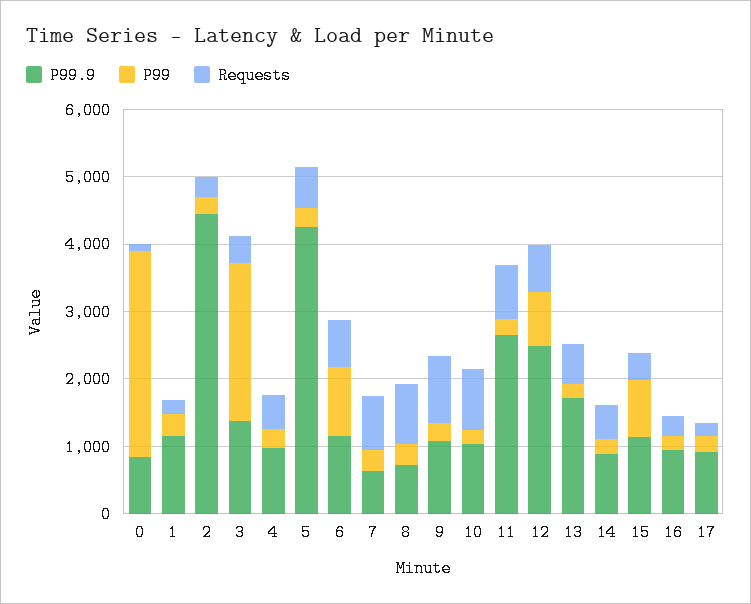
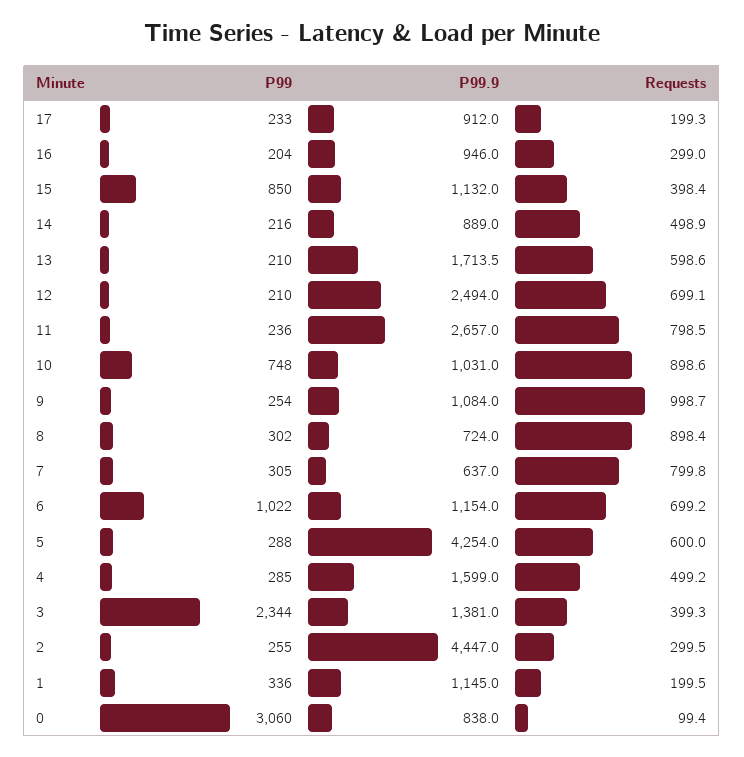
  {
    "P99.9": {
      "0": 838,
      "1": 1145,
      "2": 4447,
      "3": 1381,
-     "4": 1000,
+     "4": 1599,
      "5": 4254,
      "6": 1154,
      "7": 637,
      "8": 724,
      "9": 1084,
      "10": 1031,
      "11": 2657,
      "12": 2494,
      "13": 1713.5,
      "14": 889,
      "15": 1132,
      "16": 946,
      "17": 912
    },
    "P99": {
      "0": 3060,
      "1": 336,
      "2": 255,
      "3": 2344,
      "4": 285,
      "5": 288,
      "6": 1022,
      "7": 305,
      "8": 302,
      "9": 254,
-     "10": 200,
+     "10": 748,
      "11": 236,
-     "12": 800,
+     "12": 210,
      "13": 210,
      "14": 216,
      "15": 850,
      "16": 204,
      "17": 233
    },
    "Requests": {
      "0": 99.4,
      "1": 199.5,
      "2": 299.5,
      "3": 399.3,
      "4": 499.2,
      "5": 600,
      "6": 699.2,
      "7": 799.8,
      "8": 898.4,
      "9": 998.7,
      "10": 898.6,
      "11": 798.5,
      "12": 699.1,
      "13": 598.6,
      "14": 498.9,
      "15": 398.4,
      "16": 299,
      "17": 199.3
    }
  }

